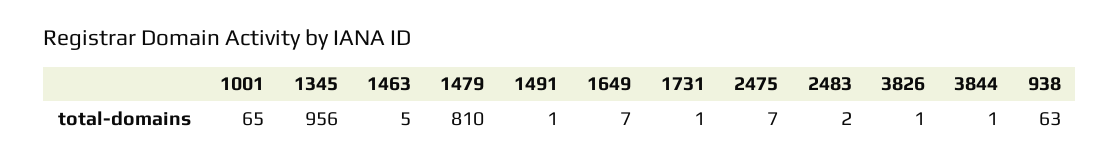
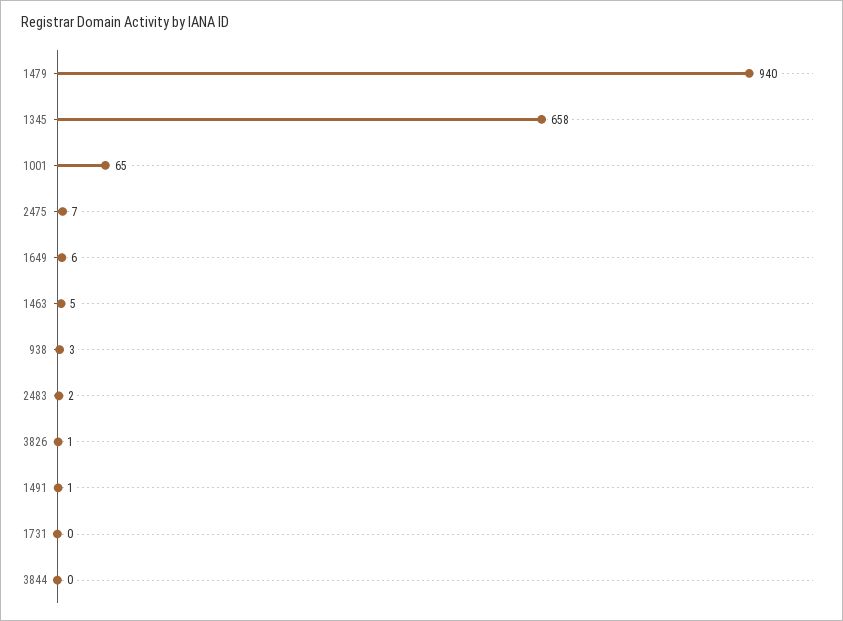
  {
    "1001": 65,
-   "1345": 956,
+   "1345": 658,
    "1463": 5,
-   "1479": 810,
+   "1479": 940,
    "1491": 1,
-   "1649": 7,
+   "1649": 6,
-   "1731": 1,
+   "1731": 0,
    "2475": 7,
    "2483": 2,
    "3826": 1,
-   "3844": 1,
+   "3844": 0,
-   "938": 63
+   "938": 3
  }

